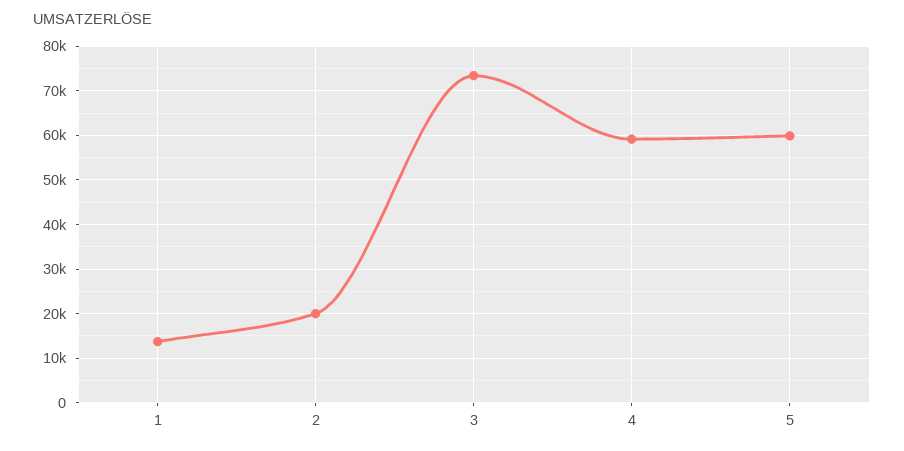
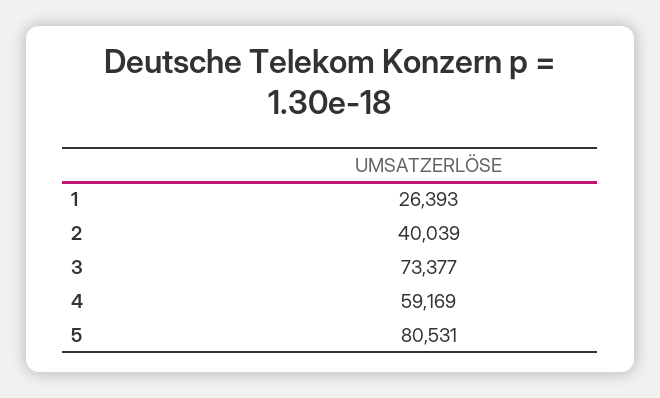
  {
-   "1": 14000,
+   "1": 26393,
-   "2": 20000,
+   "2": 40039,
    "3": 73377,
    "4": 59169,
-   "5": 60000
+   "5": 80531
  }

